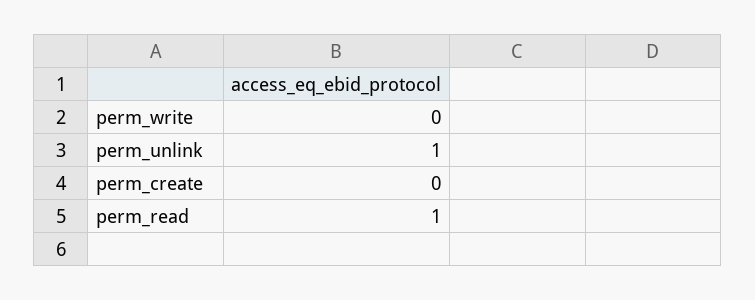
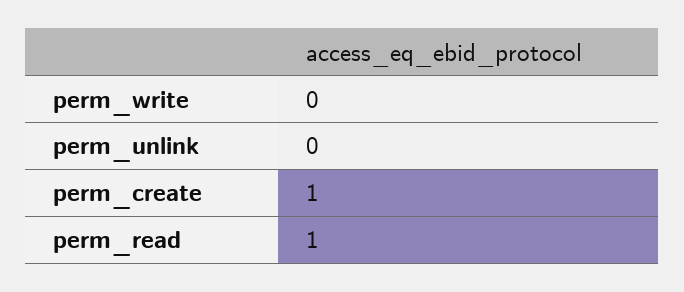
  {
    "perm_write": 0,
-   "perm_unlink": 1,
+   "perm_unlink": 0,
-   "perm_create": 0,
+   "perm_create": 1,
    "perm_read": 1
  }

